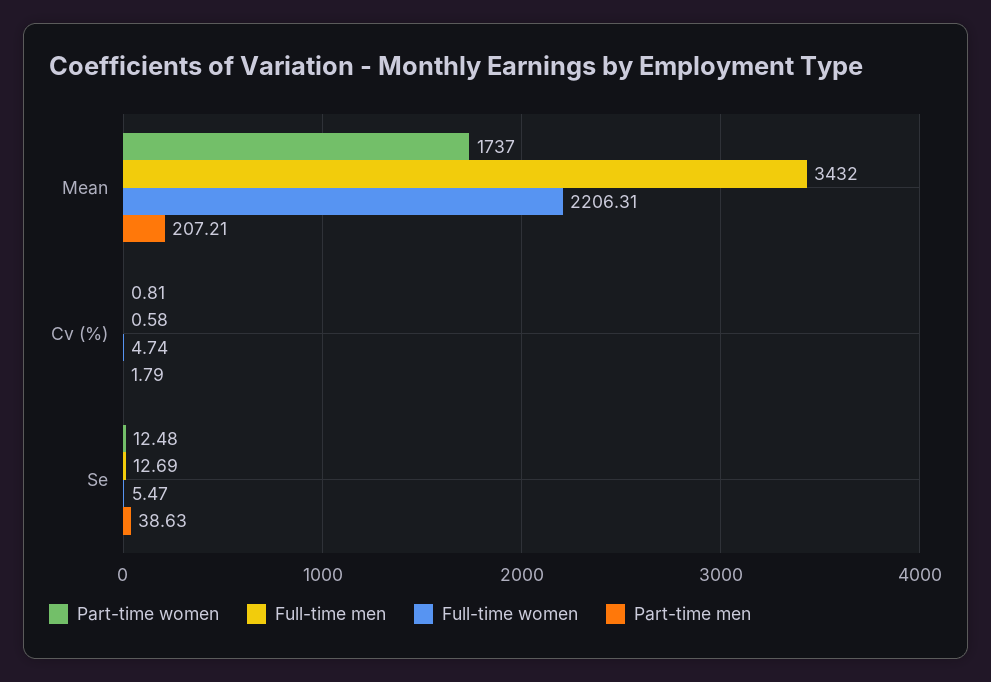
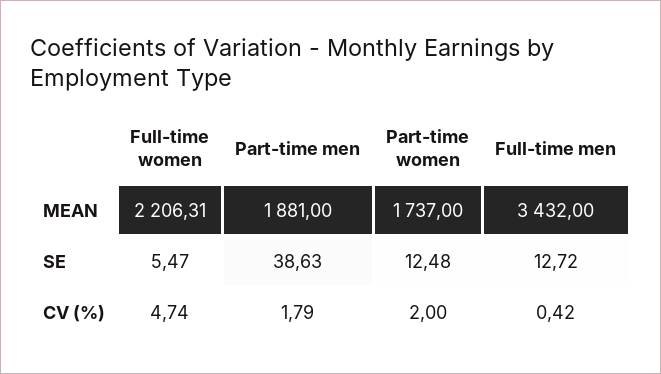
  {
    "Part-time women": {
      "Mean": 1737,
-     "Cv (%)": 0.81,
+     "Cv (%)": 2,
      "Se": 12.48
    },
    "Full-time men": {
      "Mean": 3432,
-     "Cv (%)": 0.58,
+     "Cv (%)": 0.42,
-     "Se": 12.69
+     "Se": 12.72
    },
    "Full-time women": {
      "Mean": 2206.31,
      "Cv (%)": 4.74,
      "Se": 5.47
    },
    "Part-time men": {
-     "Mean": 207.21,
+     "Mean": 1881,
      "Cv (%)": 1.79,
      "Se": 38.63
    }
  }

